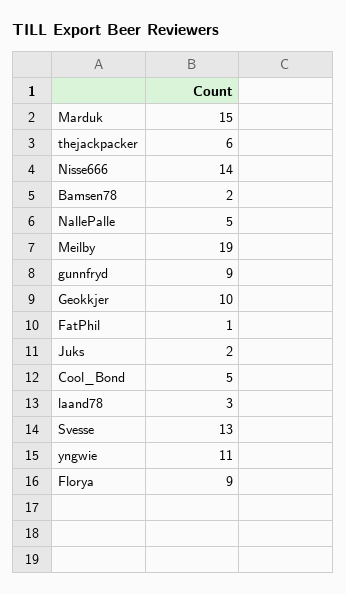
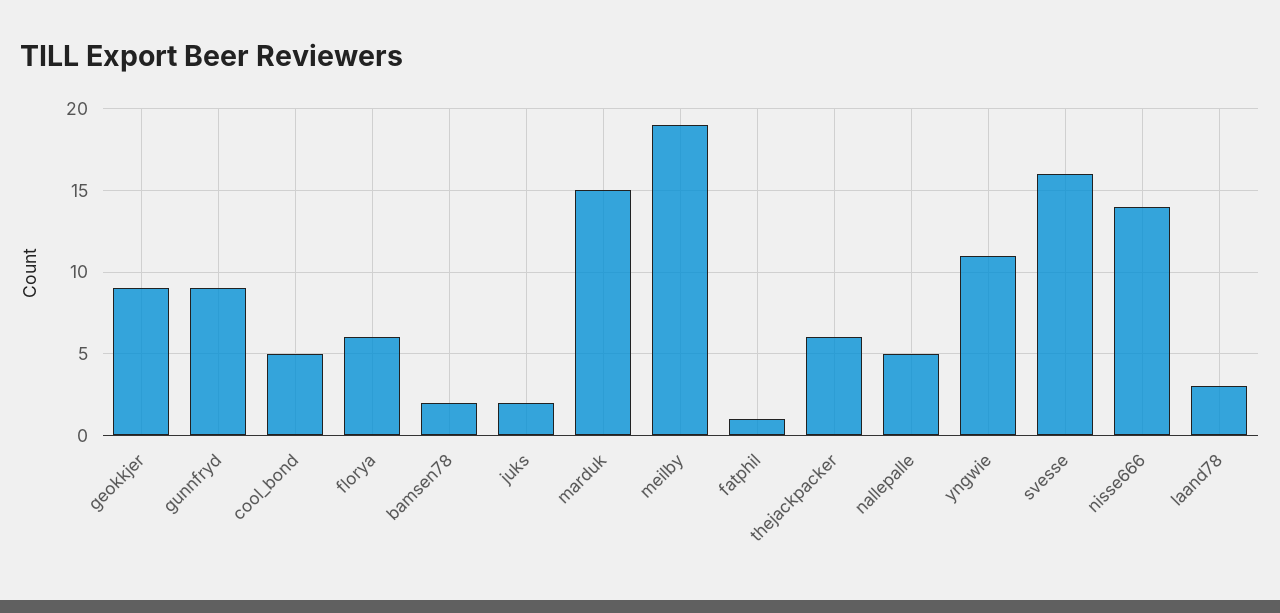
  {
    "Marduk": 15,
    "thejackpacker": 6,
    "Nisse666": 14,
    "Bamsen78": 2,
    "NallePalle": 5,
    "Meilby": 19,
    "gunnfryd": 9,
-   "Geokkjer": 10,
+   "Geokkjer": 9,
    "FatPhil": 1,
    "Juks": 2,
    "Cool_Bond": 5,
    "laand78": 3,
-   "Svesse": 13,
+   "Svesse": 16,
    "yngwie": 11,
-   "Florya": 9
+   "Florya": 6
  }

